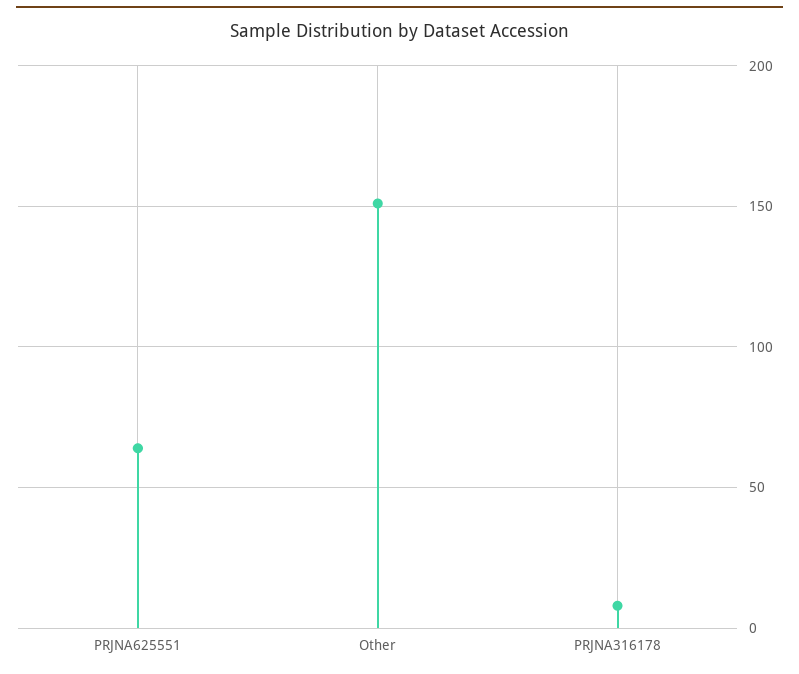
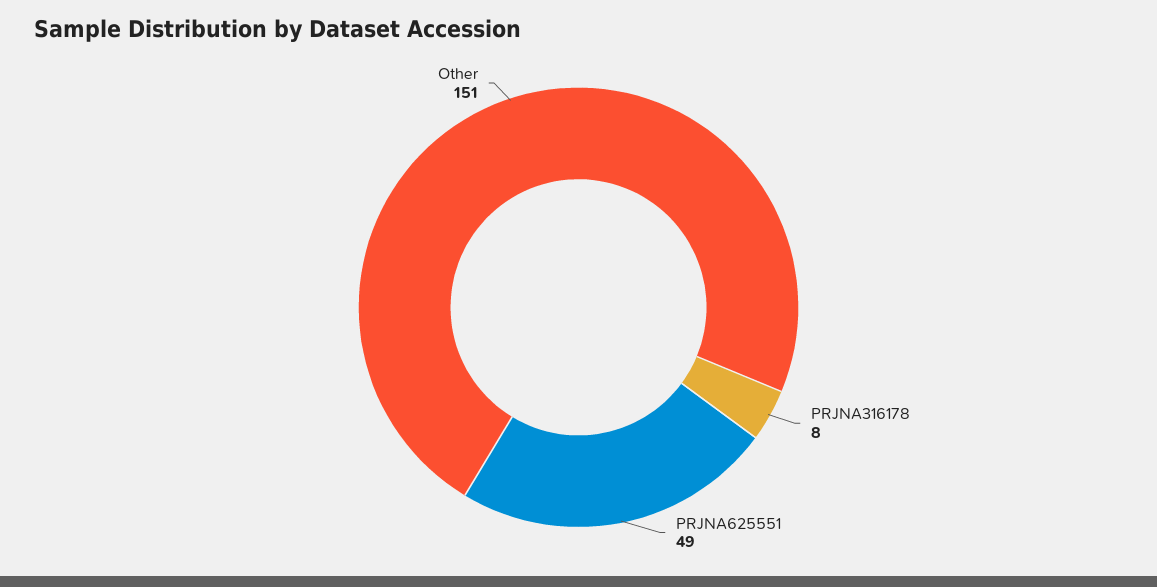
  {
-   "PRJNA625551": 65,
+   "PRJNA625551": 49,
    "Other": 151,
    "PRJNA316178": 8
  }

